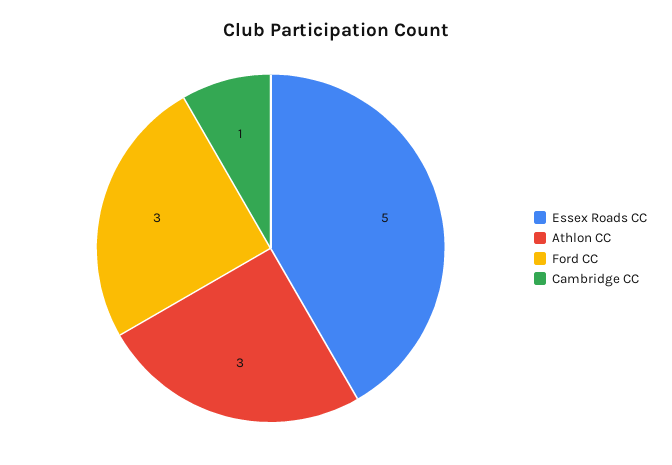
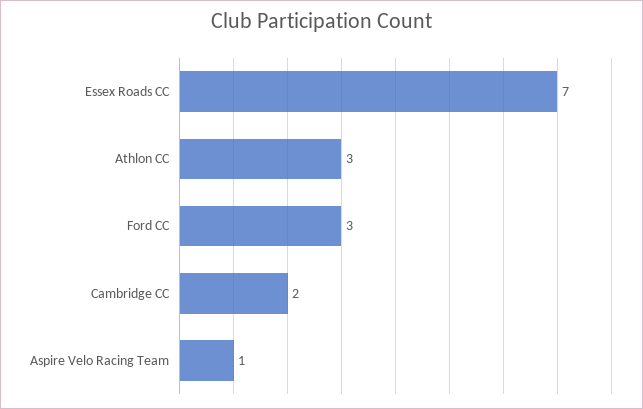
  {
-   "Essex Roads CC": 5,
+   "Essex Roads CC": 7,
    "Athlon CC": 3,
    "Ford CC": 3,
-   "Cambridge CC": 1
+   "Cambridge CC": 2,
+   "Aspire Velo Racing Team": 1
  }

